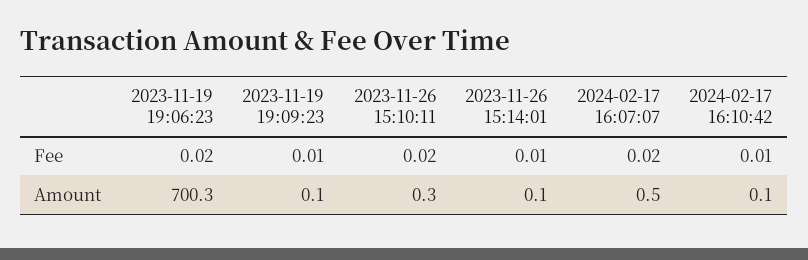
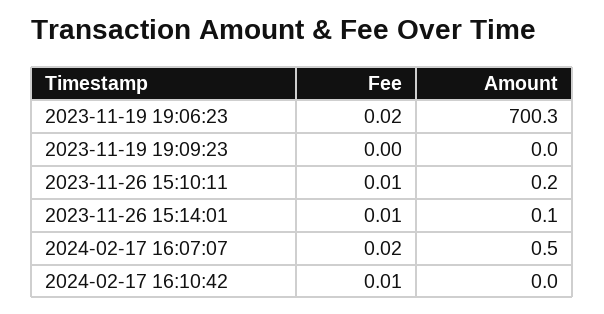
  {
    "2023-11-19 19:06:23": {
      "Fee": 0.02,
      "Amount": 700.3
    },
    "2023-11-19 19:09:23": {
-     "Fee": 0.01,
+     "Fee": 0,
-     "Amount": 0.1
+     "Amount": 0
    },
    "2023-11-26 15:10:11": {
-     "Fee": 0.02,
+     "Fee": 0.01,
-     "Amount": 0.3
+     "Amount": 0.2
    },
    "2023-11-26 15:14:01": {
      "Fee": 0.01,
      "Amount": 0.1
    },
    "2024-02-17 16:07:07": {
      "Fee": 0.02,
      "Amount": 0.5
    },
    "2024-02-17 16:10:42": {
      "Fee": 0.01,
-     "Amount": 0.1
+     "Amount": 0
    }
  }

